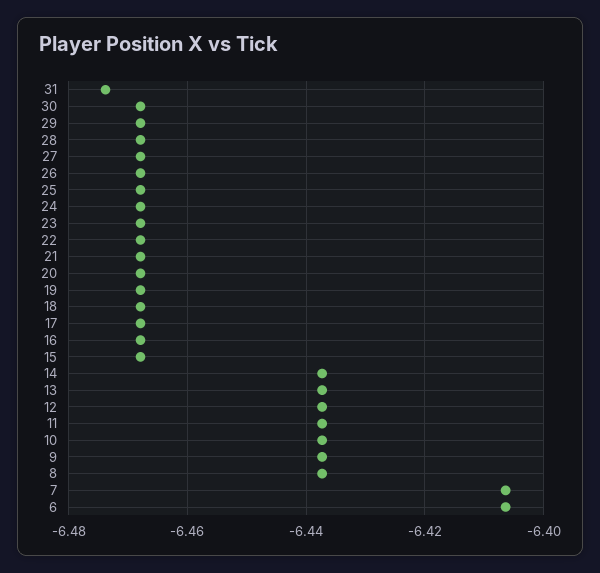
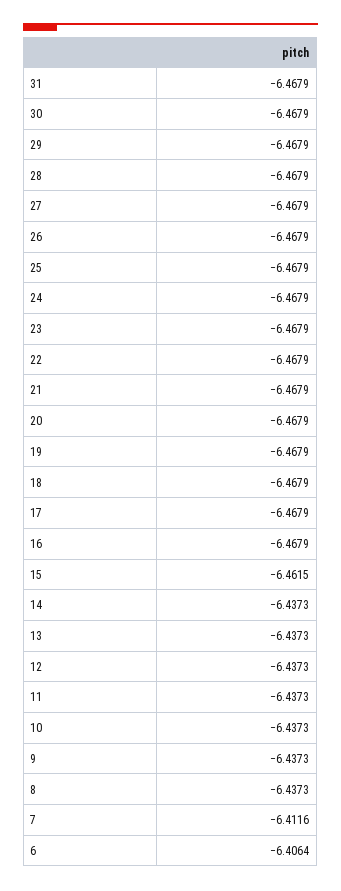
  {
-   "31": -6.474,
+   "31": -6.4679,
    "30": -6.4679,
    "29": -6.4679,
    "28": -6.4679,
    "27": -6.4679,
    "26": -6.4679,
    "25": -6.4679,
    "24": -6.4679,
    "23": -6.4679,
    "22": -6.4679,
    "21": -6.4679,
    "20": -6.4679,
    "19": -6.4679,
    "18": -6.4679,
    "17": -6.4679,
    "16": -6.4679,
-   "15": -6.468,
+   "15": -6.4615,
    "14": -6.4373,
    "13": -6.4373,
    "12": -6.4373,
    "11": -6.4373,
    "10": -6.4373,
    "9": -6.4373,
    "8": -6.4373,
-   "7": -6.406,
+   "7": -6.4116,
    "6": -6.4064
  }

